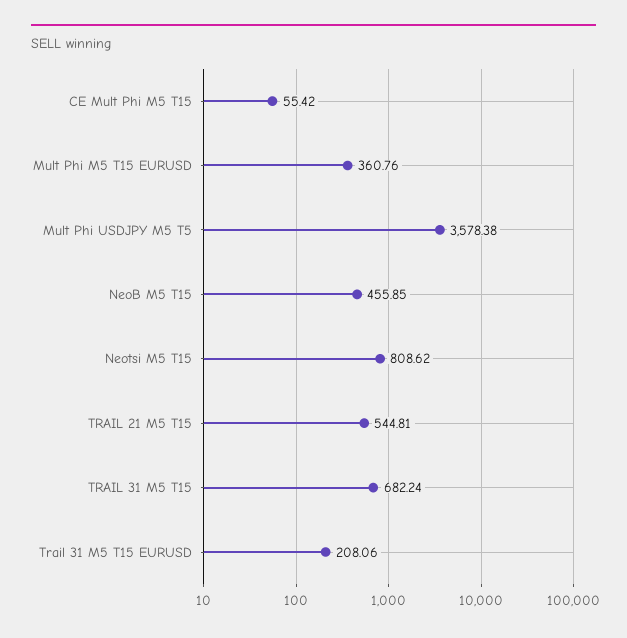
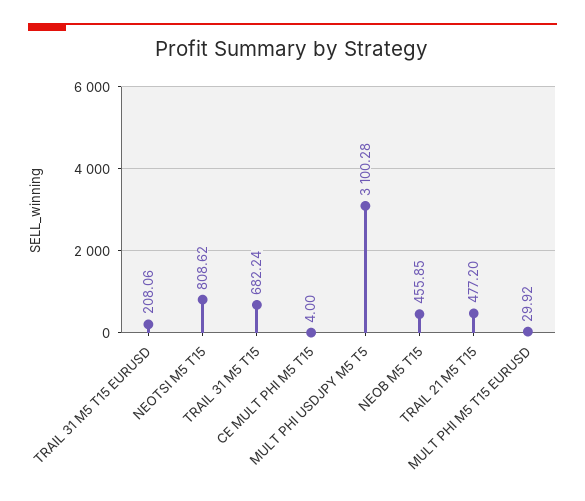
  {
-   "CE Mult Phi M5 T15": 55.42,
+   "CE Mult Phi M5 T15": 4,
-   "Mult Phi M5 T15 EURUSD": 360.76,
+   "Mult Phi M5 T15 EURUSD": 29.92,
-   "Mult Phi USDJPY M5 T5": 3578.38,
+   "Mult Phi USDJPY M5 T5": 3100.28,
    "NeoB M5 T15": 455.85,
    "Neotsi M5 T15": 808.62,
-   "TRAIL 21 M5 T15": 544.81,
+   "TRAIL 21 M5 T15": 477.2,
    "TRAIL 31 M5 T15": 682.24,
    "Trail 31 M5 T15 EURUSD": 208.06
  }

